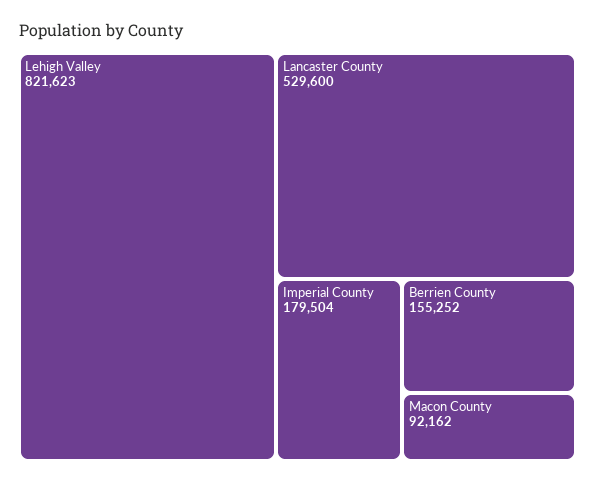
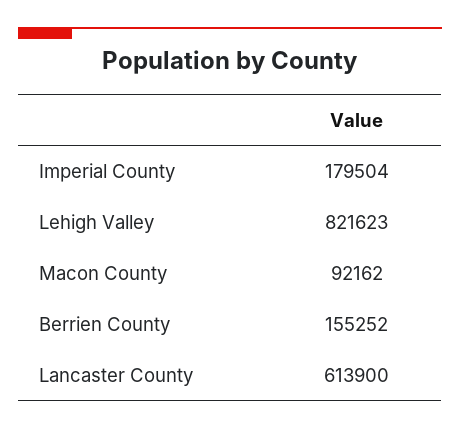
  {
    "Lehigh Valley": 821623,
-   "Lancaster County": 529600,
+   "Lancaster County": 613900,
    "Imperial County": 179504,
    "Berrien County": 155252,
    "Macon County": 92162
  }

